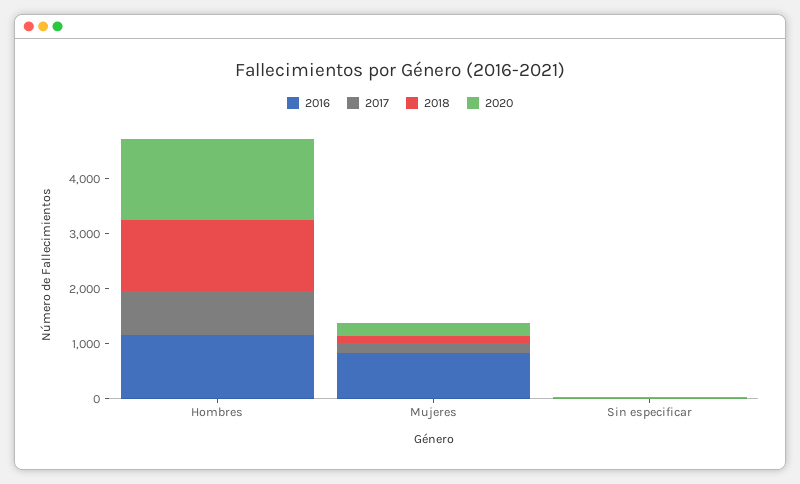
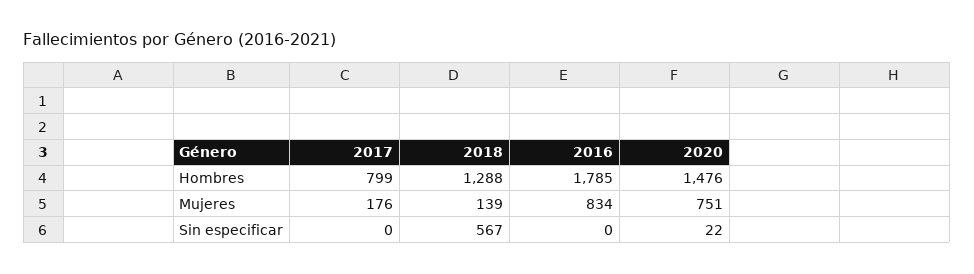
  {
    "2016": {
-     "Hombres": 1200,
+     "Hombres": 1785,
      "Mujeres": 834,
      "Sin especificar": 0
    },
    "2017": {
      "Hombres": 799,
      "Mujeres": 176,
      "Sin especificar": 0
    },
    "2018": {
      "Hombres": 1288,
      "Mujeres": 139,
-     "Sin especificar": 0
+     "Sin especificar": 567
    },
    "2020": {
      "Hombres": 1476,
-     "Mujeres": 200,
+     "Mujeres": 751,
      "Sin especificar": 22
    }
  }

